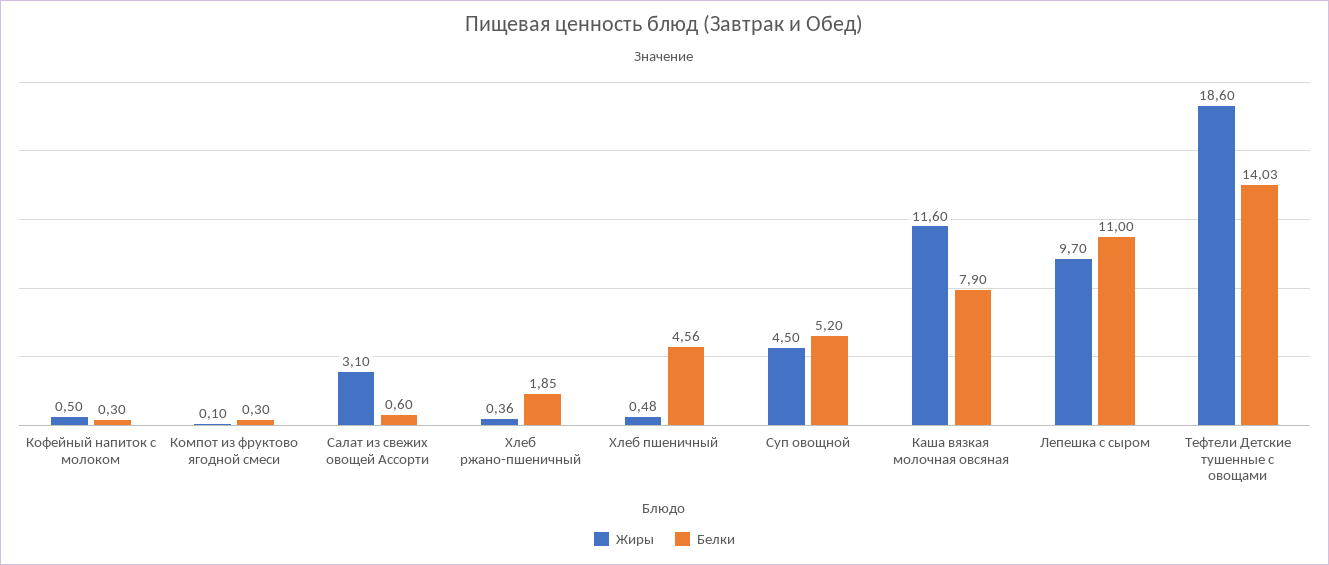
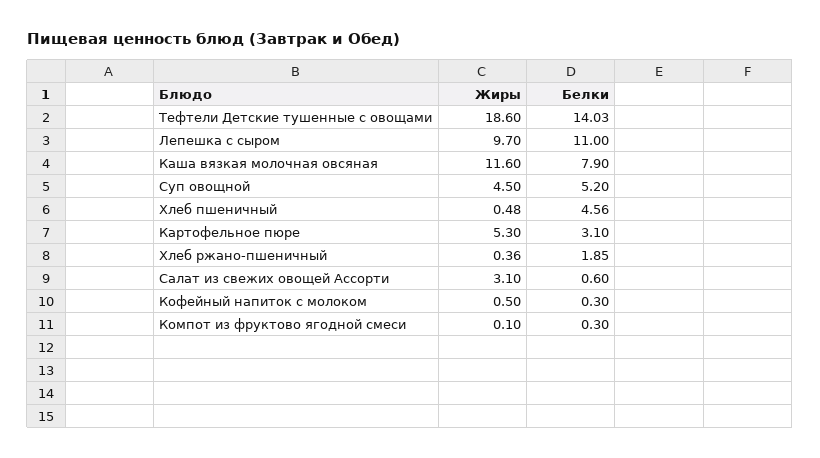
  {
    "Жиры": {
      "Кофейный напиток с молоком": 0.5,
      "Компот из фруктово ягодной смеси": 0.1,
      "Салат из свежих овощей Ассорти": 3.1,
      "Хлеб ржано-пшеничный": 0.36,
      "Хлеб пшеничный": 0.48,
      "Суп овощной": 4.5,
      "Каша вязкая молочная овсяная": 11.6,
      "Лепешка с сыром": 9.7,
-     "Тефтели Детские тушенные с овощами": 18.6
+     "Тефтели Детские тушенные с овощами": 18.6,
+     "Картофельное пюре": 5.3
    },
    "Белки": {
      "Кофейный напиток с молоком": 0.3,
      "Компот из фруктово ягодной смеси": 0.3,
      "Салат из свежих овощей Ассорти": 0.6,
      "Хлеб ржано-пшеничный": 1.85,
      "Хлеб пшеничный": 4.56,
      "Суп овощной": 5.2,
      "Каша вязкая молочная овсяная": 7.9,
      "Лепешка с сыром": 11,
-     "Тефтели Детские тушенные с овощами": 14.03
+     "Тефтели Детские тушенные с овощами": 14.03,
+     "Картофельное пюре": 3.1
    }
  }

